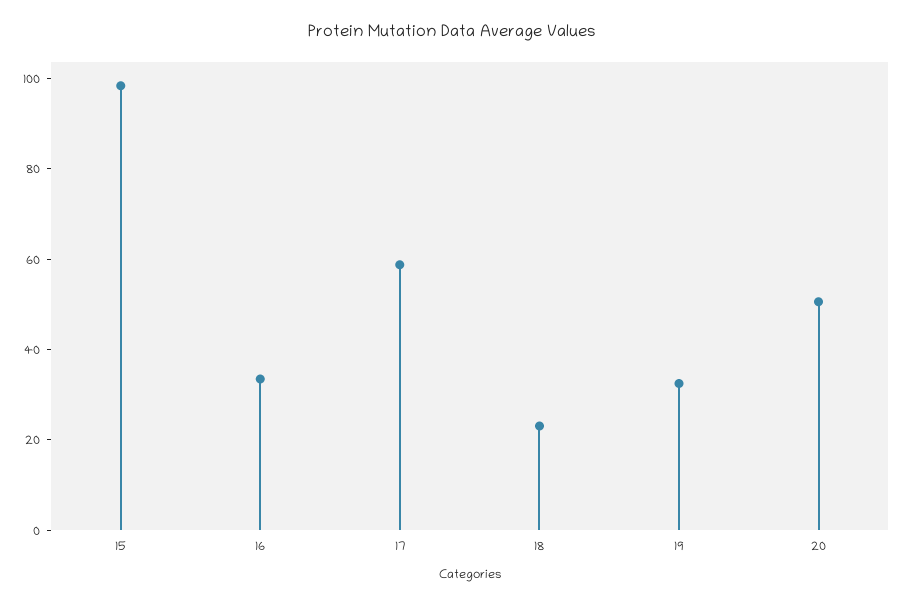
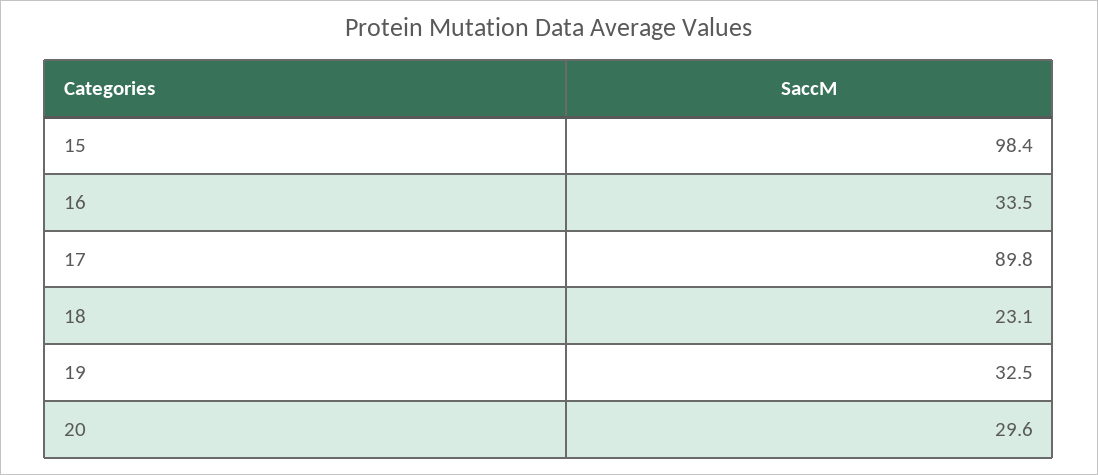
  {
    "15": 98.4,
    "16": 33.5,
-   "17": 60,
+   "17": 89.8,
    "18": 23.1,
    "19": 32.5,
-   "20": 50
+   "20": 29.6
  }

